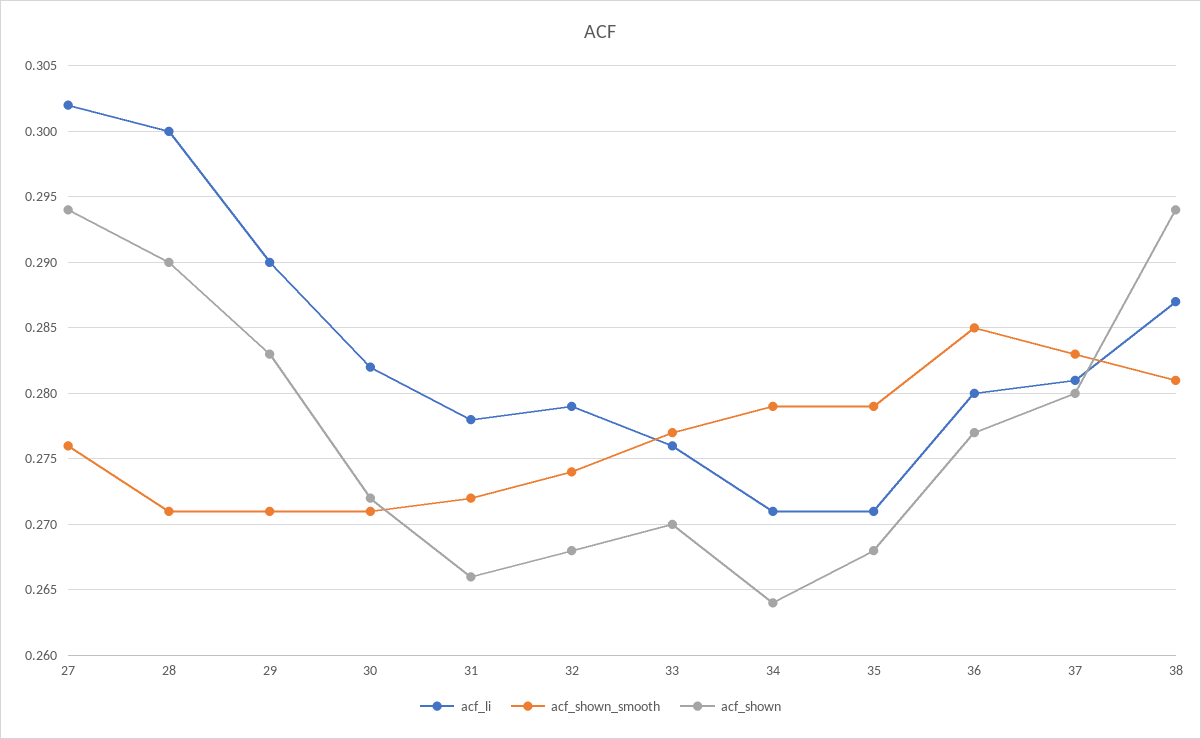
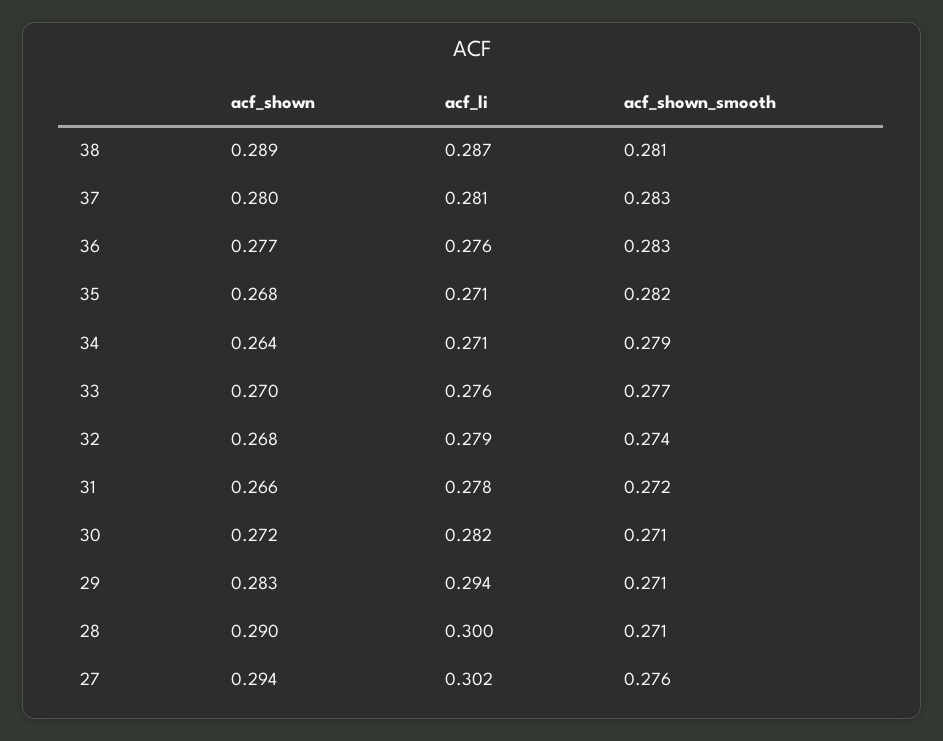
  {
    "acf_li": {
      "27": 0.302,
      "28": 0.3,
-     "29": 0.29,
+     "29": 0.294,
      "30": 0.282,
      "31": 0.278,
      "32": 0.279,
      "33": 0.276,
      "34": 0.271,
      "35": 0.271,
-     "36": 0.28,
+     "36": 0.276,
      "37": 0.281,
      "38": 0.287
    },
    "acf_shown_smooth": {
      "27": 0.276,
      "28": 0.271,
      "29": 0.271,
      "30": 0.271,
      "31": 0.272,
      "32": 0.274,
      "33": 0.277,
      "34": 0.279,
-     "35": 0.279,
+     "35": 0.282,
-     "36": 0.285,
+     "36": 0.283,
      "37": 0.283,
      "38": 0.281
    },
    "acf_shown": {
      "27": 0.294,
      "28": 0.29,
      "29": 0.283,
      "30": 0.272,
      "31": 0.266,
      "32": 0.268,
      "33": 0.27,
      "34": 0.264,
      "35": 0.268,
      "36": 0.277,
      "37": 0.28,
-     "38": 0.294
+     "38": 0.289
    }
  }

